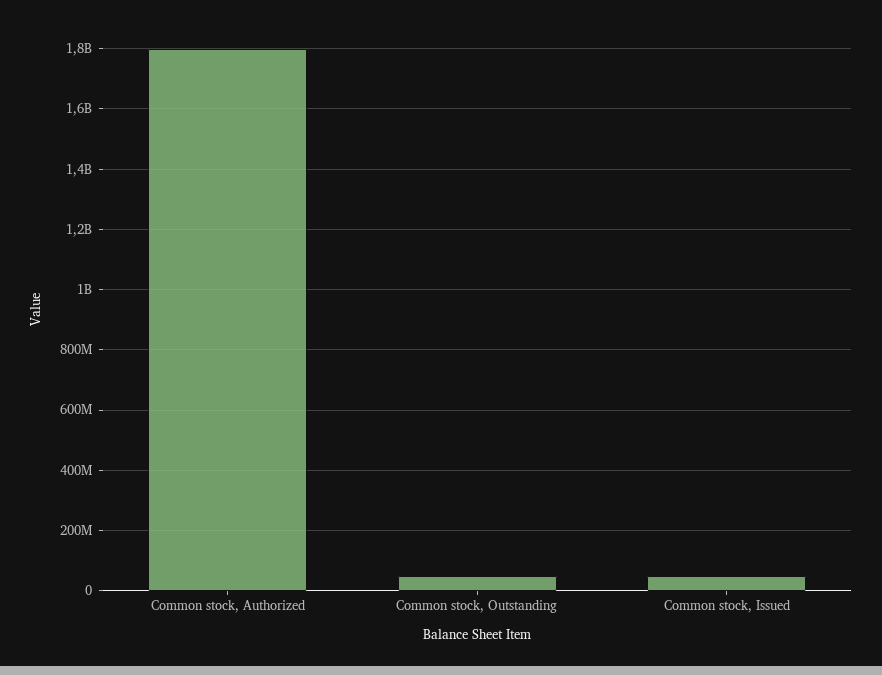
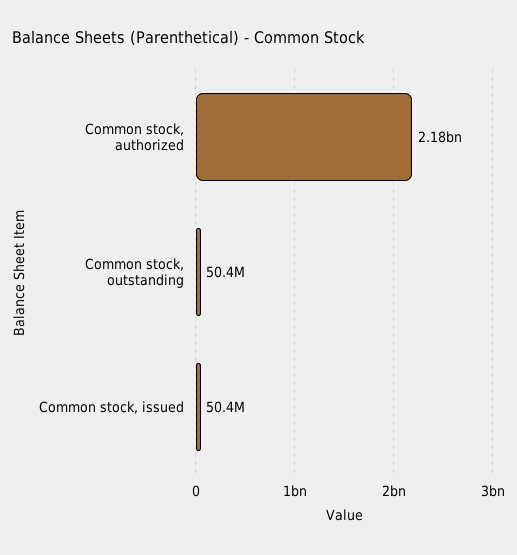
  {
-   "Common stock, Authorized": 1800000000,
+   "Common stock, Authorized": 2180000000,
    "Common stock, Outstanding": 50400000,
    "Common stock, Issued": 50400000
  }

